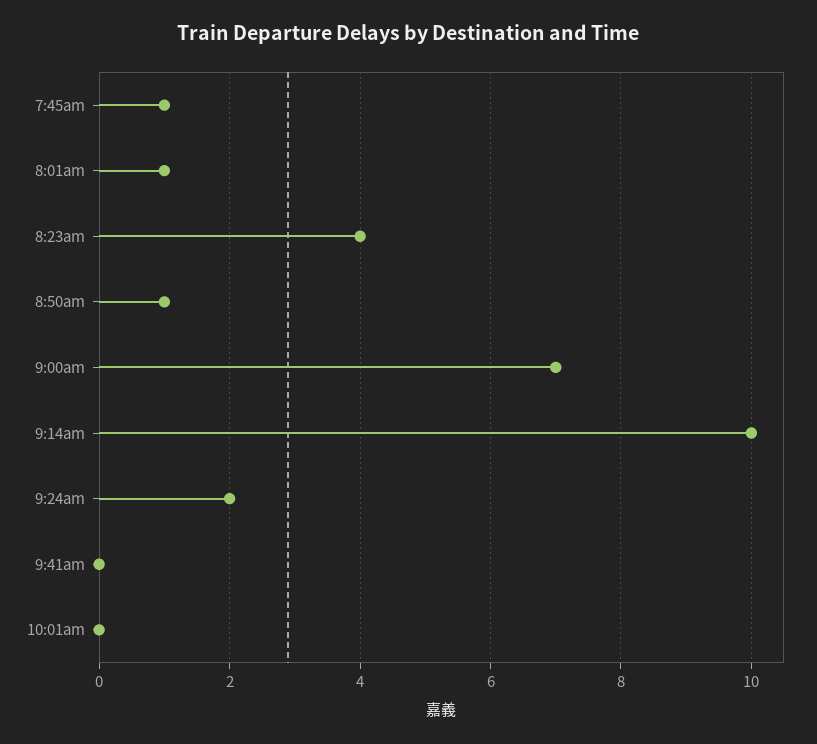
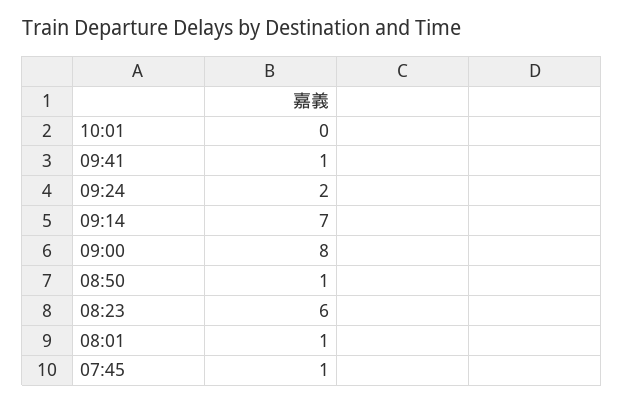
  {
    "7:45am": 1,
    "8:01am": 1,
-   "8:23am": 4,
+   "8:23am": 6,
    "8:50am": 1,
-   "9:00am": 7,
+   "9:00am": 8,
-   "9:14am": 10,
+   "9:14am": 7,
    "9:24am": 2,
-   "9:41am": 0,
+   "9:41am": 1,
    "10:01am": 0
  }

